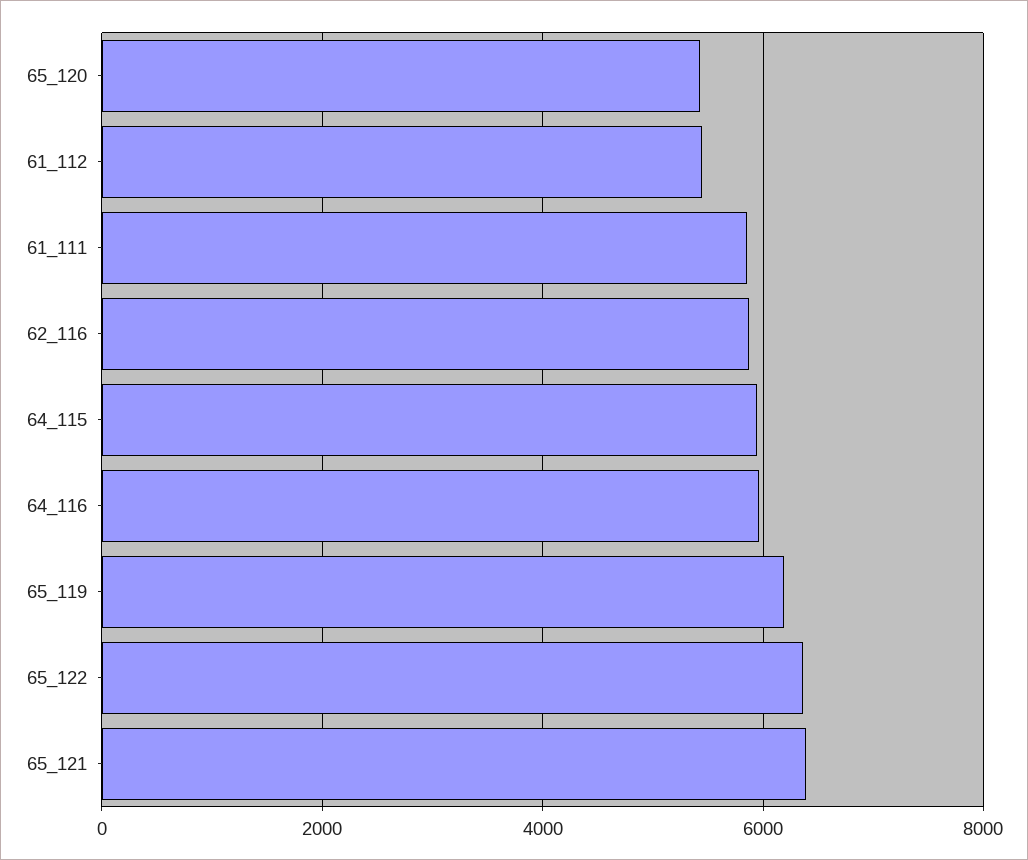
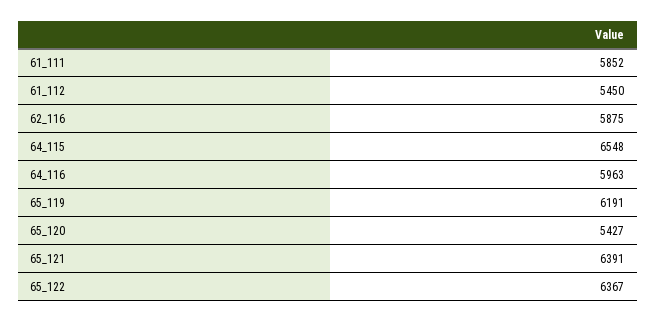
  {
    "65_120": 5427,
    "61_112": 5450,
    "61_111": 5852,
    "62_116": 5875,
-   "64_115": 6000,
+   "64_115": 6548,
    "64_116": 5963,
    "65_119": 6191,
    "65_122": 6367,
    "65_121": 6391
  }

